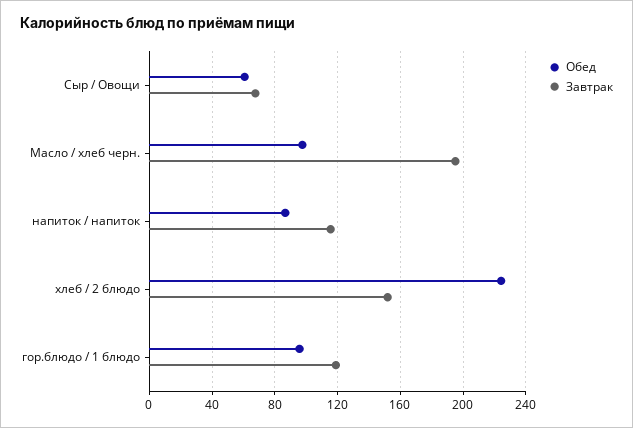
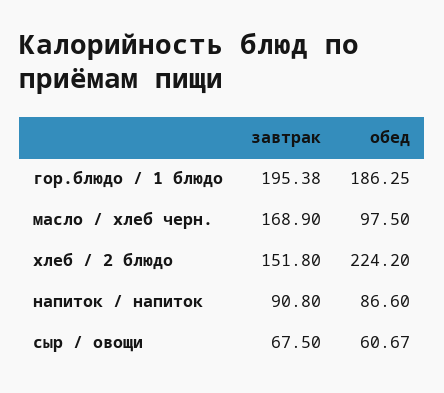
  {
    "Обед": {
      "Сыр / Овощи": 60.67,
      "Масло / хлеб черн.": 97.5,
      "напиток / напиток": 86.6,
      "хлеб / 2 блюдо": 224.2,
-     "гор.блюдо / 1 блюдо": 95
+     "гор.блюдо / 1 блюдо": 186.25
    },
    "Завтрак": {
      "Сыр / Овощи": 67.5,
-     "Масло / хлеб черн.": 195,
+     "Масло / хлеб черн.": 168.9,
-     "напиток / напиток": 115,
+     "напиток / напиток": 90.8,
      "хлеб / 2 блюдо": 151.8,
-     "гор.блюдо / 1 блюдо": 120
+     "гор.блюдо / 1 блюдо": 195.38
    }
  }

